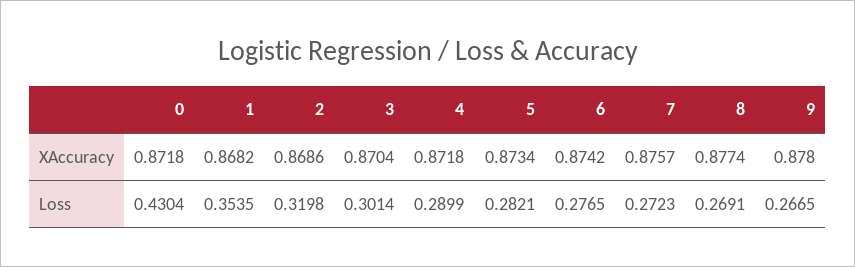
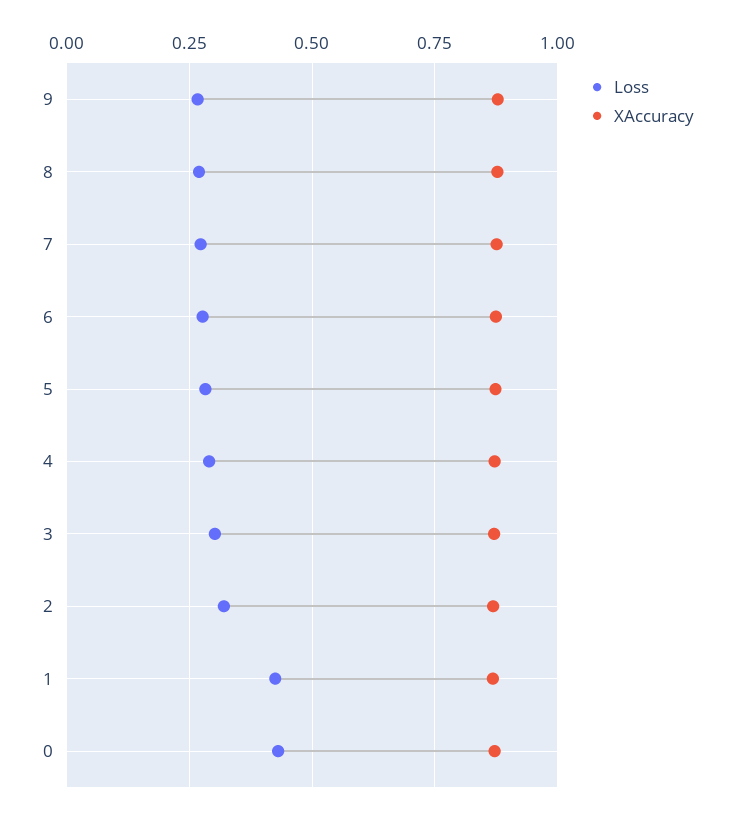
  {
    "XAccuracy": {
      "0": 0.8718,
      "1": 0.8682,
      "2": 0.8686,
      "3": 0.8704,
      "4": 0.8718,
      "5": 0.8734,
      "6": 0.8742,
      "7": 0.8757,
      "8": 0.8774,
      "9": 0.878
    },
    "Loss": {
      "0": 0.4304,
-     "1": 0.3535,
+     "1": 0.425,
      "2": 0.3198,
      "3": 0.3014,
      "4": 0.2899,
      "5": 0.2821,
      "6": 0.2765,
      "7": 0.2723,
      "8": 0.2691,
      "9": 0.2665
    }
  }

